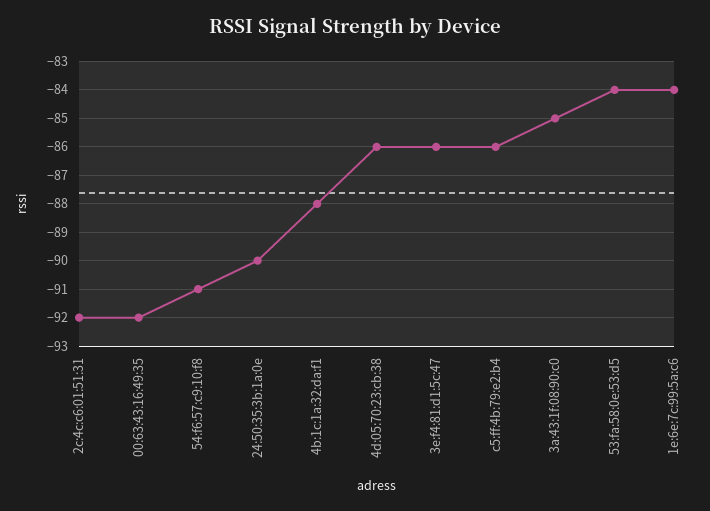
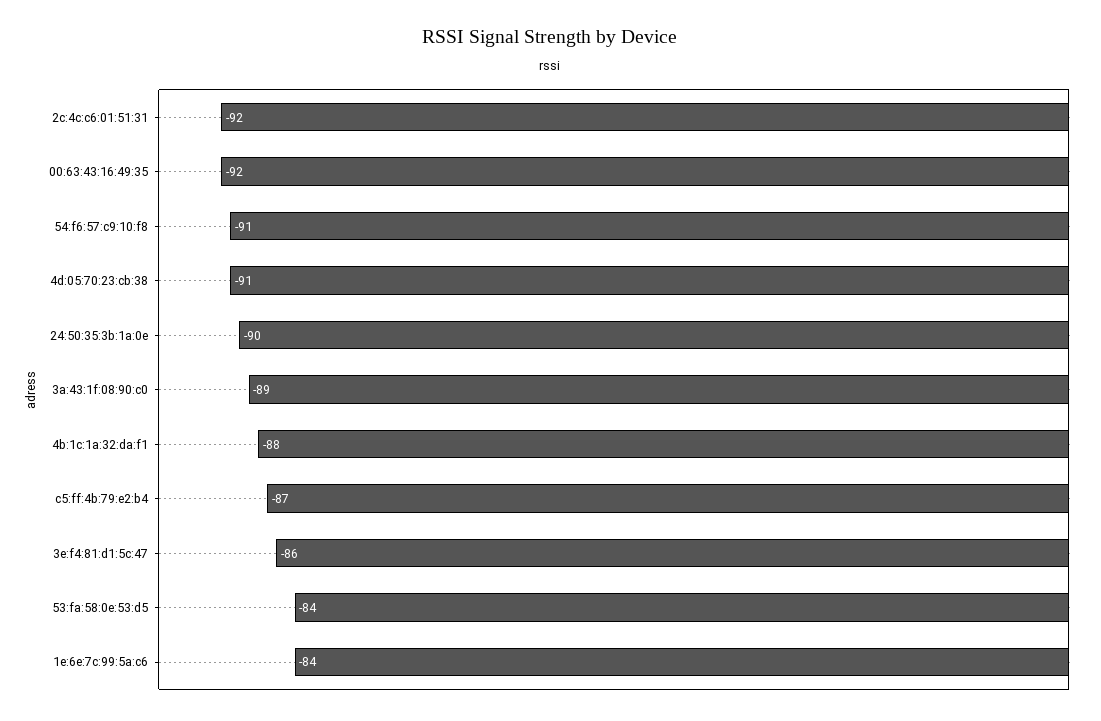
  {
    "2c:4c:c6:01:51:31": -92,
    "00:63:43:16:49:35": -92,
    "54:f6:57:c9:10:f8": -91,
    "24:50:35:3b:1a:0e": -90,
    "4b:1c:1a:32:da:f1": -88,
-   "4d:05:70:23:cb:38": -86,
+   "4d:05:70:23:cb:38": -91,
    "3e:f4:81:d1:5c:47": -86,
-   "c5:ff:4b:79:e2:b4": -86,
+   "c5:ff:4b:79:e2:b4": -87,
-   "3a:43:1f:08:90:c0": -85,
+   "3a:43:1f:08:90:c0": -89,
    "53:fa:58:0e:53:d5": -84,
    "1e:6e:7c:99:5a:c6": -84
  }

